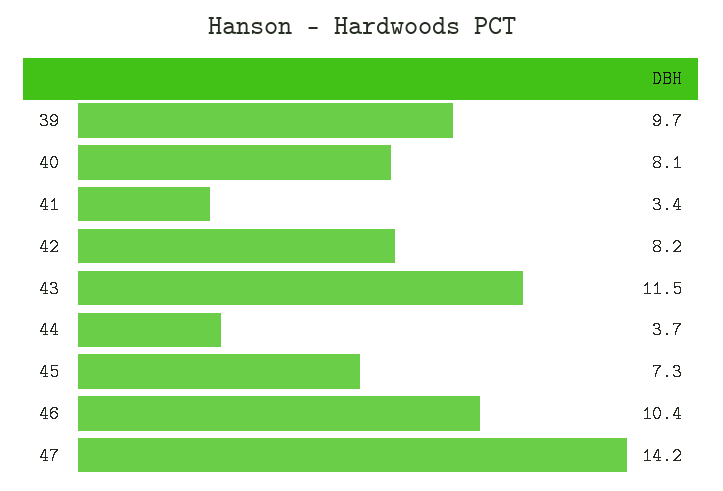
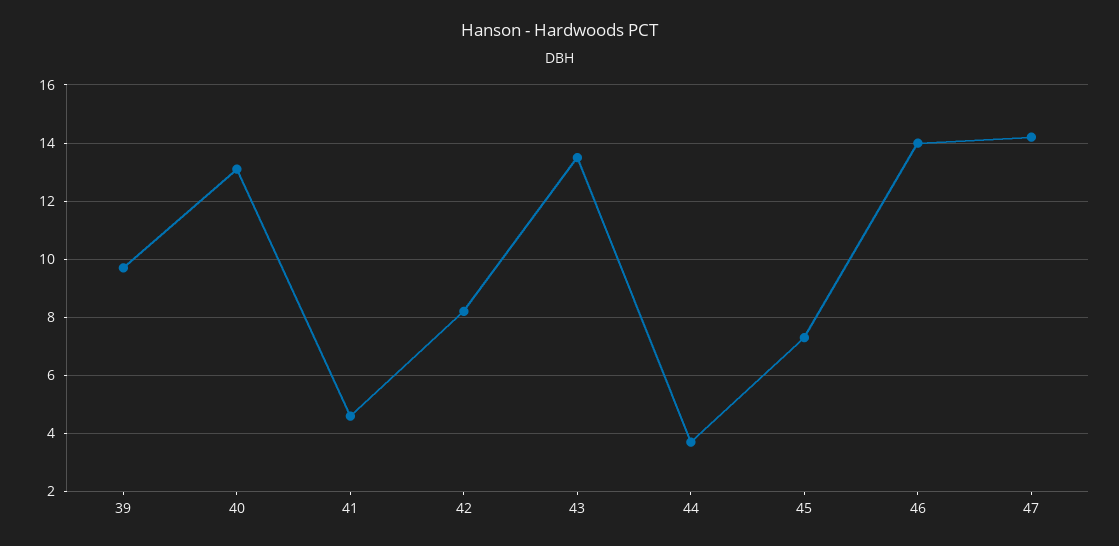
  {
    "39": 9.7,
-   "40": 8.1,
+   "40": 13,
-   "41": 3.4,
+   "41": 4.5,
    "42": 8.2,
-   "43": 11.5,
+   "43": 13.5,
    "44": 3.7,
    "45": 7.3,
-   "46": 10.4,
+   "46": 14,
    "47": 14.2
  }

